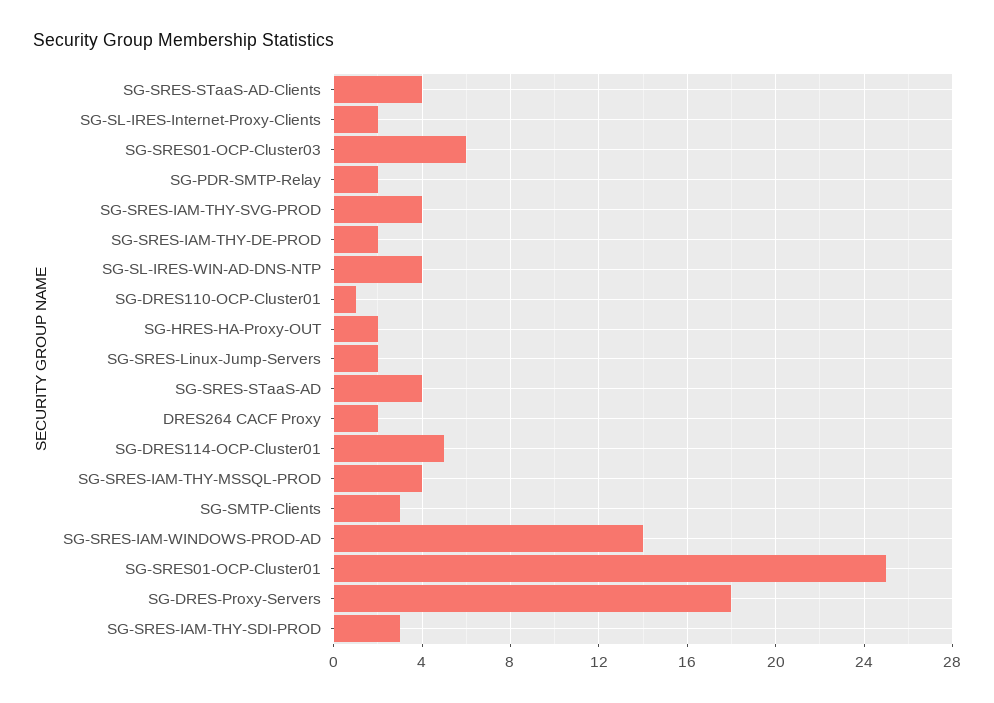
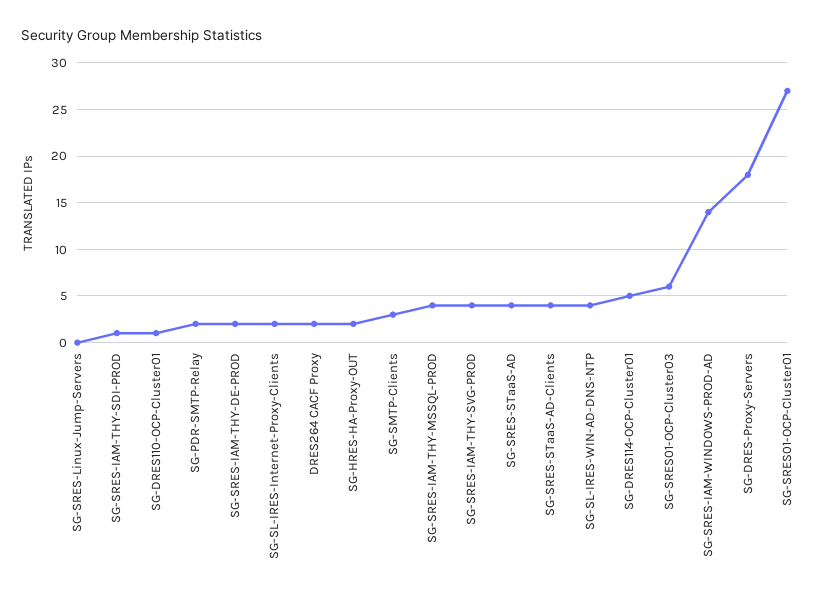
  {
    "SG-SRES-STaaS-AD-Clients": 4,
    "SG-SL-IRES-Internet-Proxy-Clients": 2,
    "SG-SRES01-OCP-Cluster03": 6,
    "SG-PDR-SMTP-Relay": 2,
    "SG-SRES-IAM-THY-SVG-PROD": 4,
    "SG-SRES-IAM-THY-DE-PROD": 2,
    "SG-SL-IRES-WIN-AD-DNS-NTP": 4,
    "SG-DRES110-OCP-Cluster01": 1,
    "SG-HRES-HA-Proxy-OUT": 2,
-   "SG-SRES-Linux-Jump-Servers": 2,
+   "SG-SRES-Linux-Jump-Servers": 0,
    "SG-SRES-STaaS-AD": 4,
    "DRES264 CACF Proxy": 2,
    "SG-DRES114-OCP-Cluster01": 5,
    "SG-SRES-IAM-THY-MSSQL-PROD": 4,
    "SG-SMTP-Clients": 3,
    "SG-SRES-IAM-WINDOWS-PROD-AD": 14,
-   "SG-SRES01-OCP-Cluster01": 25,
+   "SG-SRES01-OCP-Cluster01": 27,
    "SG-DRES-Proxy-Servers": 18,
-   "SG-SRES-IAM-THY-SDI-PROD": 3
+   "SG-SRES-IAM-THY-SDI-PROD": 1
  }

